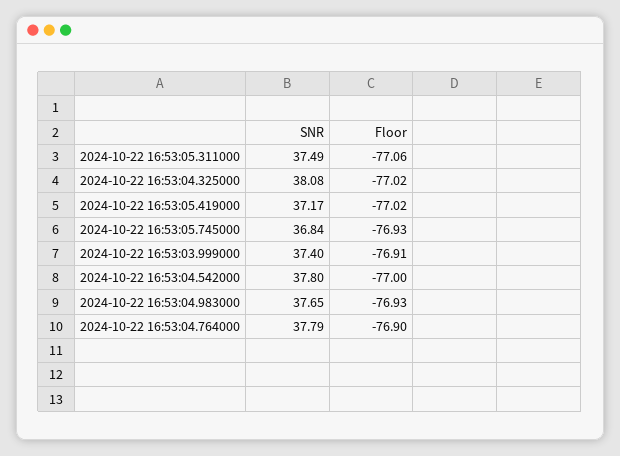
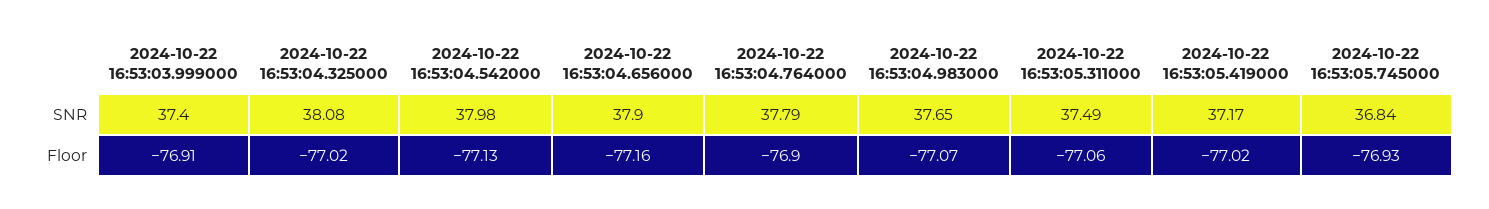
  {
    "SNR": {
      "2024-10-22 16:53:05.311000": 37.49,
      "2024-10-22 16:53:04.325000": 38.08,
      "2024-10-22 16:53:05.419000": 37.17,
      "2024-10-22 16:53:05.745000": 36.84,
      "2024-10-22 16:53:03.999000": 37.4,
-     "2024-10-22 16:53:04.542000": 37.8,
+     "2024-10-22 16:53:04.542000": 37.98,
      "2024-10-22 16:53:04.983000": 37.65,
-     "2024-10-22 16:53:04.764000": 37.79
+     "2024-10-22 16:53:04.764000": 37.79,
+     "2024-10-22 16:53:04.656000": 37.9
    },
    "Floor": {
      "2024-10-22 16:53:05.311000": -77.06,
      "2024-10-22 16:53:04.325000": -77.02,
      "2024-10-22 16:53:05.419000": -77.02,
      "2024-10-22 16:53:05.745000": -76.93,
      "2024-10-22 16:53:03.999000": -76.91,
-     "2024-10-22 16:53:04.542000": -77,
+     "2024-10-22 16:53:04.542000": -77.13,
-     "2024-10-22 16:53:04.983000": -76.93,
+     "2024-10-22 16:53:04.983000": -77.07,
-     "2024-10-22 16:53:04.764000": -76.9
+     "2024-10-22 16:53:04.764000": -76.9,
+     "2024-10-22 16:53:04.656000": -77.16
    }
  }

